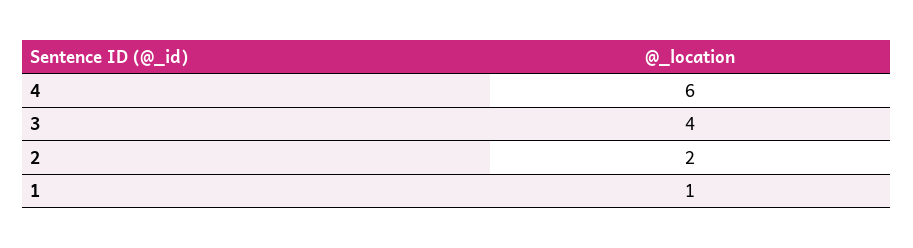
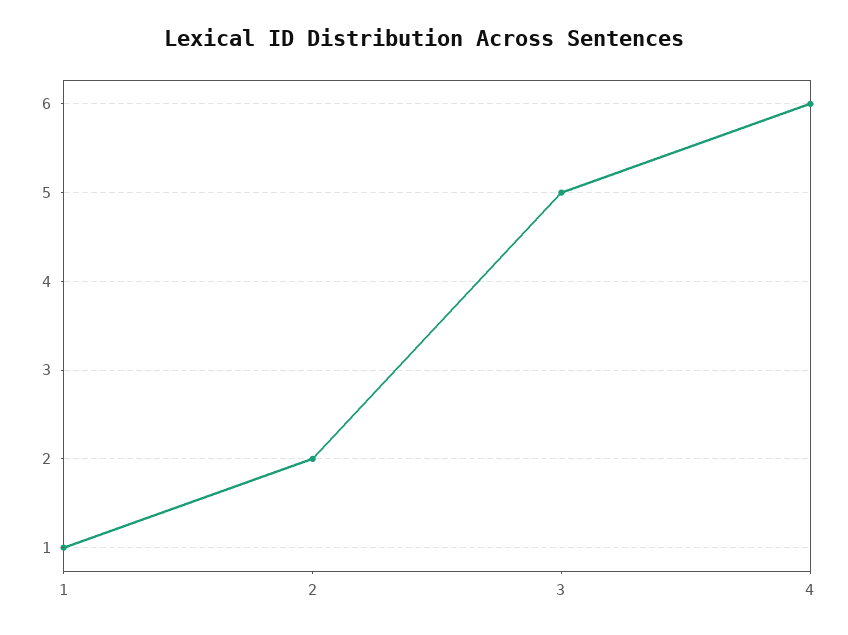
  {
    "4": 6,
-   "3": 4,
+   "3": 5,
    "2": 2,
    "1": 1
  }

